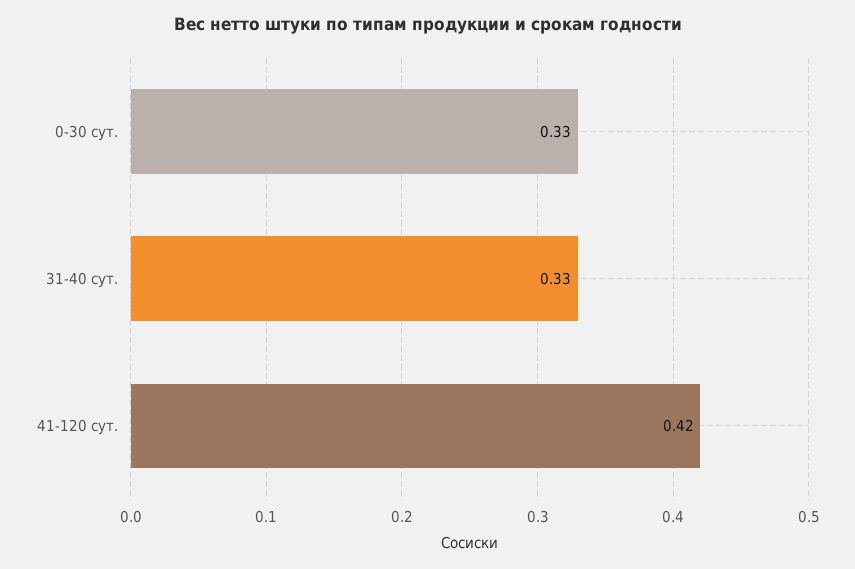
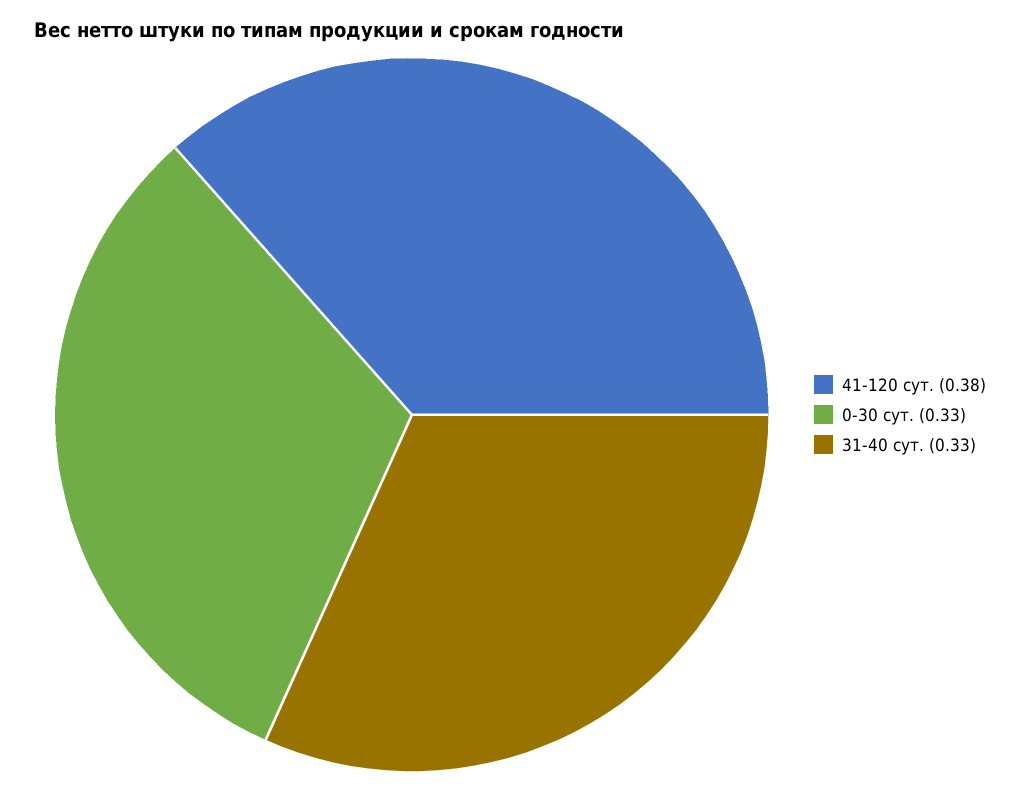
  {
    "0-30 сут.": 0.33,
    "31-40 сут.": 0.33,
-   "41-120 сут.": 0.42
+   "41-120 сут.": 0.38
  }

